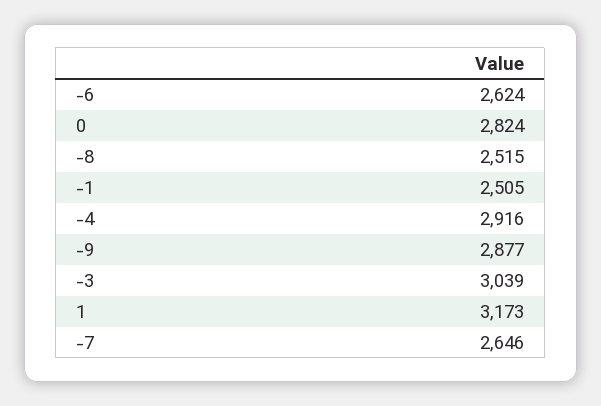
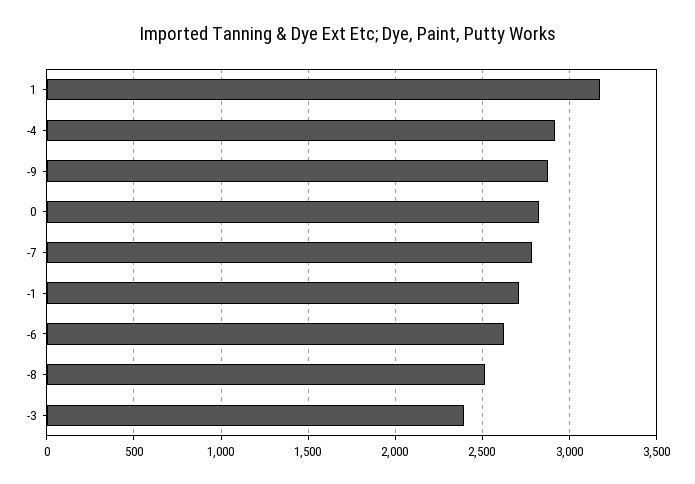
  {
    "-6": 2624,
    "0": 2824,
    "-8": 2515,
-   "-1": 2505,
+   "-1": 2700,
    "-4": 2916,
    "-9": 2877,
-   "-3": 3039,
+   "-3": 2400,
    "1": 3173,
-   "-7": 2646
+   "-7": 2800
  }

